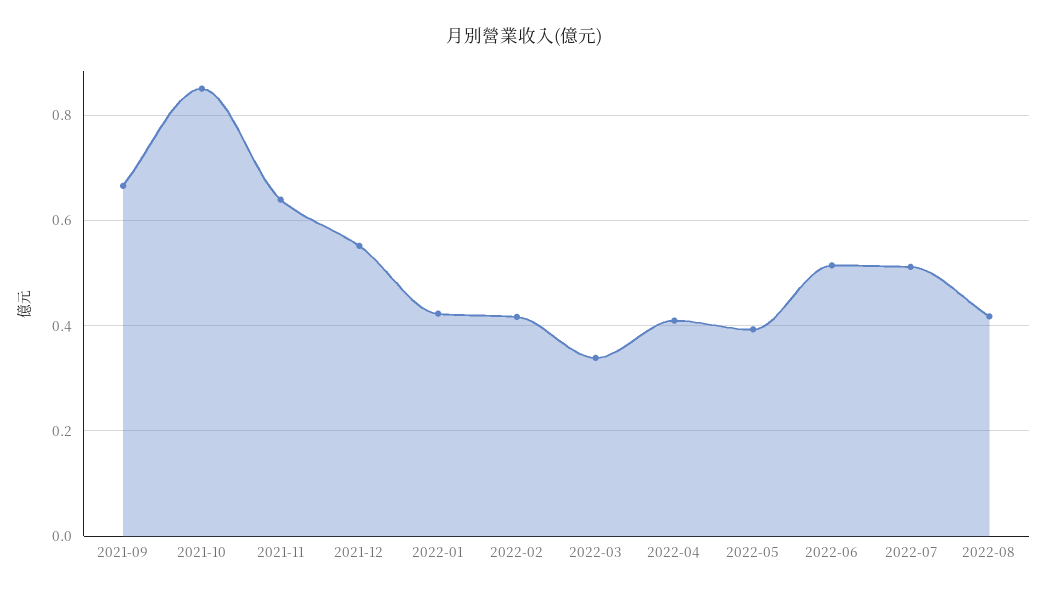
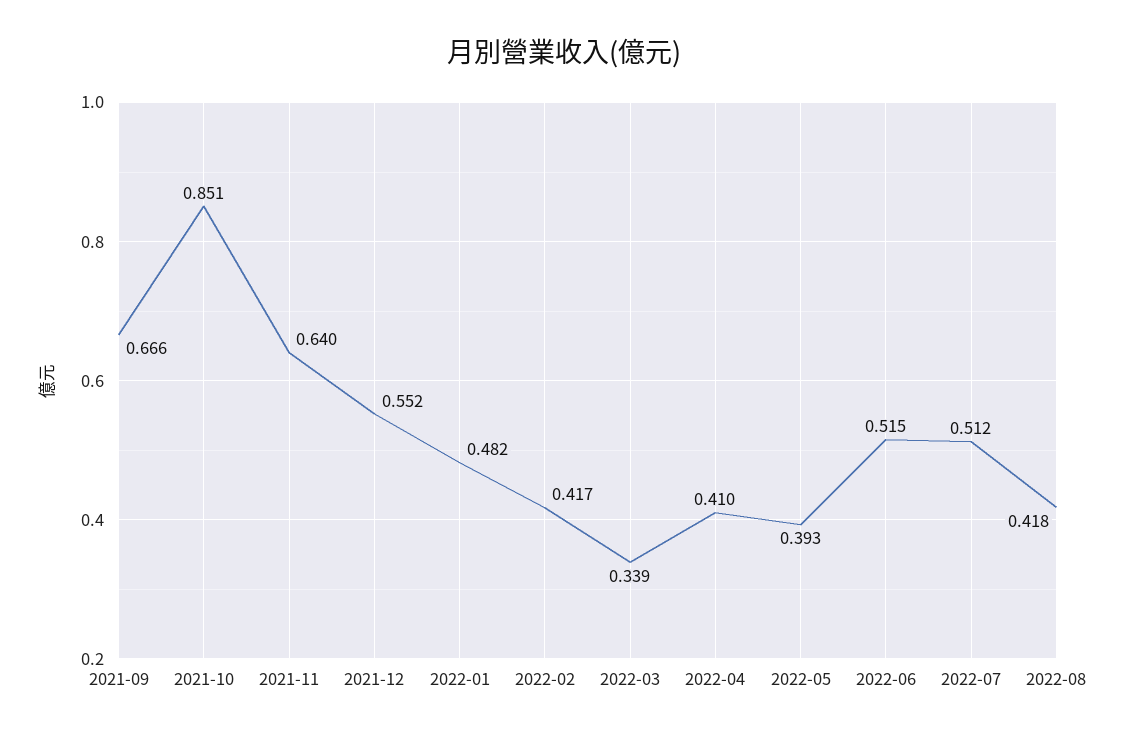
  {
    "2021-09": 0.666,
    "2021-10": 0.851,
    "2021-11": 0.64,
    "2021-12": 0.552,
-   "2022-01": 0.42,
+   "2022-01": 0.482,
    "2022-02": 0.417,
    "2022-03": 0.339,
    "2022-04": 0.41,
    "2022-05": 0.393,
    "2022-06": 0.515,
    "2022-07": 0.512,
    "2022-08": 0.418
  }

